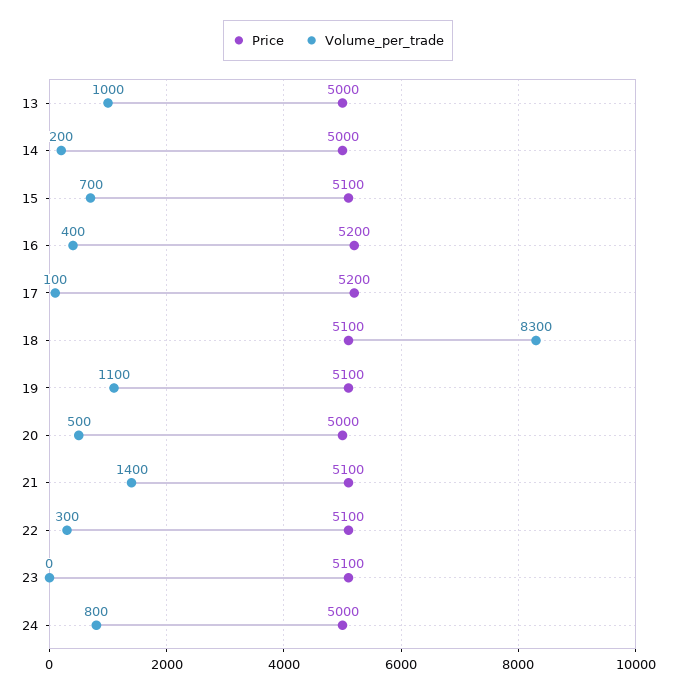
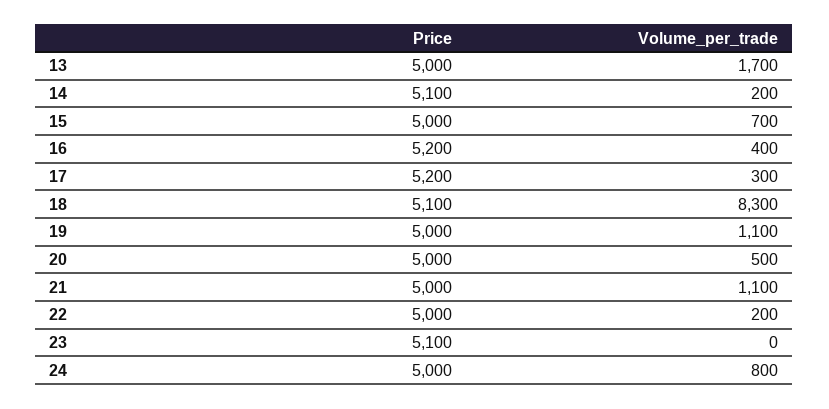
  {
    "Price": {
      "13": 5000,
-     "14": 5000,
+     "14": 5100,
-     "15": 5100,
+     "15": 5000,
      "16": 5200,
      "17": 5200,
      "18": 5100,
-     "19": 5100,
+     "19": 5000,
      "20": 5000,
-     "21": 5100,
+     "21": 5000,
-     "22": 5100,
+     "22": 5000,
      "23": 5100,
      "24": 5000
    },
    "Volume_per_trade": {
-     "13": 1000,
+     "13": 1700,
      "14": 200,
      "15": 700,
      "16": 400,
-     "17": 100,
+     "17": 300,
      "18": 8300,
      "19": 1100,
      "20": 500,
-     "21": 1400,
+     "21": 1100,
-     "22": 300,
+     "22": 200,
      "23": 0,
      "24": 800
    }
  }

